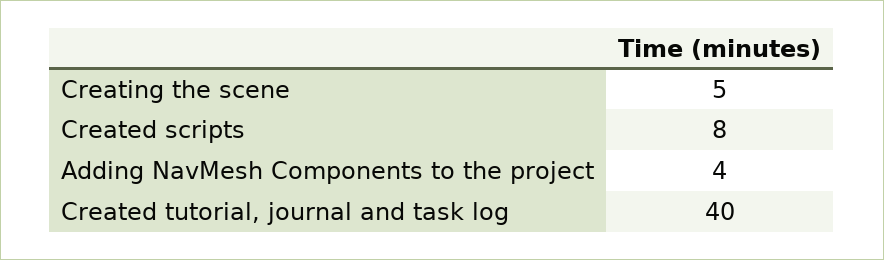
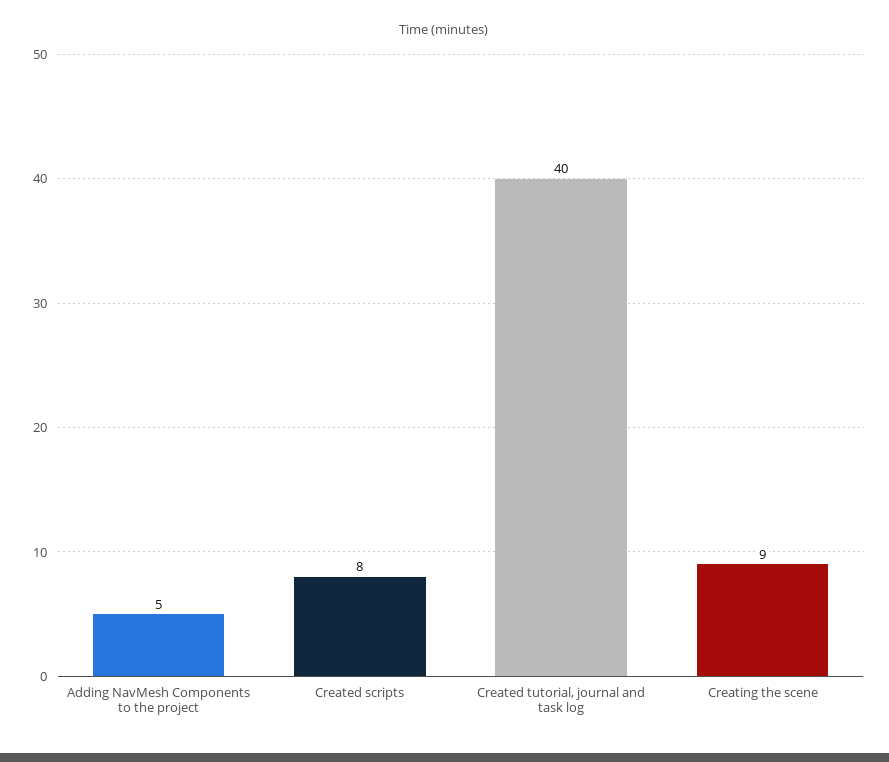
  {
-   "Creating the scene": 5,
+   "Creating the scene": 9,
    "Created scripts": 8,
-   "Adding NavMesh Components to the project": 4,
+   "Adding NavMesh Components to the project": 5,
    "Created tutorial, journal and task log": 40
  }

